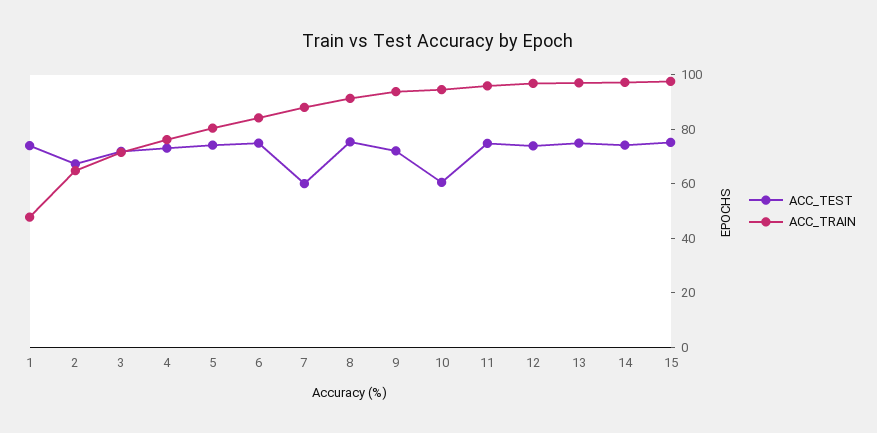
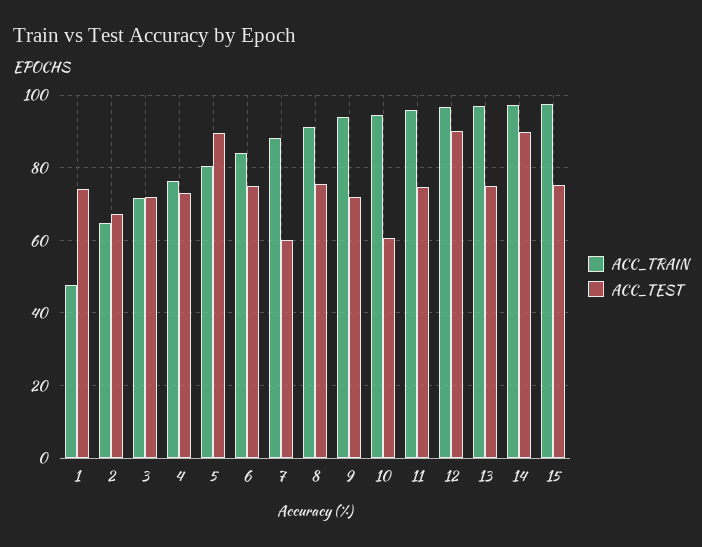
  {
    "ACC_TEST": {
      "1": 74,
      "2": 68,
      "3": 72,
      "4": 74,
-     "5": 75,
+     "5": 90,
      "6": 74,
      "7": 60,
      "8": 76,
      "9": 72,
      "10": 60,
      "11": 74,
-     "12": 75,
+     "12": 90,
      "13": 74,
-     "14": 75,
+     "14": 90,
      "15": 76
    },
    "ACC_TRAIN": {
      "1": 48,
      "2": 64,
      "3": 72,
      "4": 76,
      "5": 80,
      "6": 84,
      "7": 88,
      "8": 92,
      "9": 94,
      "10": 94,
      "11": 96,
      "12": 96,
      "13": 98,
      "14": 98,
      "15": 98
    }
  }

